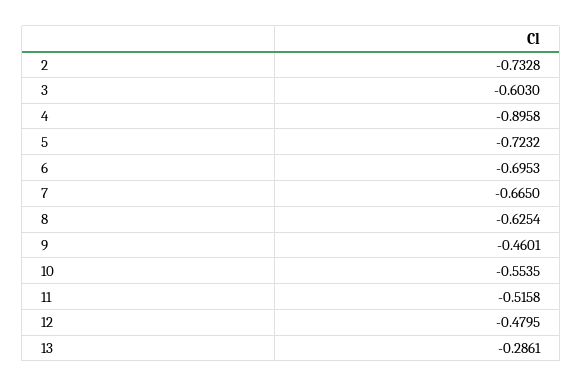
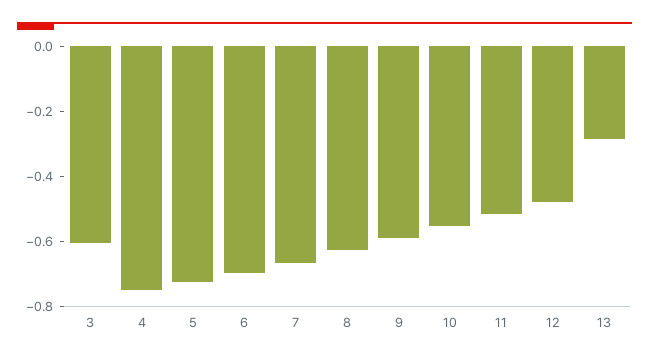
  {
-   "2": -0.7328,
    "3": -0.603,
-   "4": -0.8958,
+   "4": -0.75,
    "5": -0.7232,
    "6": -0.6953,
    "7": -0.665,
    "8": -0.6254,
-   "9": -0.4601,
+   "9": -0.6,
    "10": -0.5535,
    "11": -0.5158,
    "12": -0.4795,
    "13": -0.2861
  }

